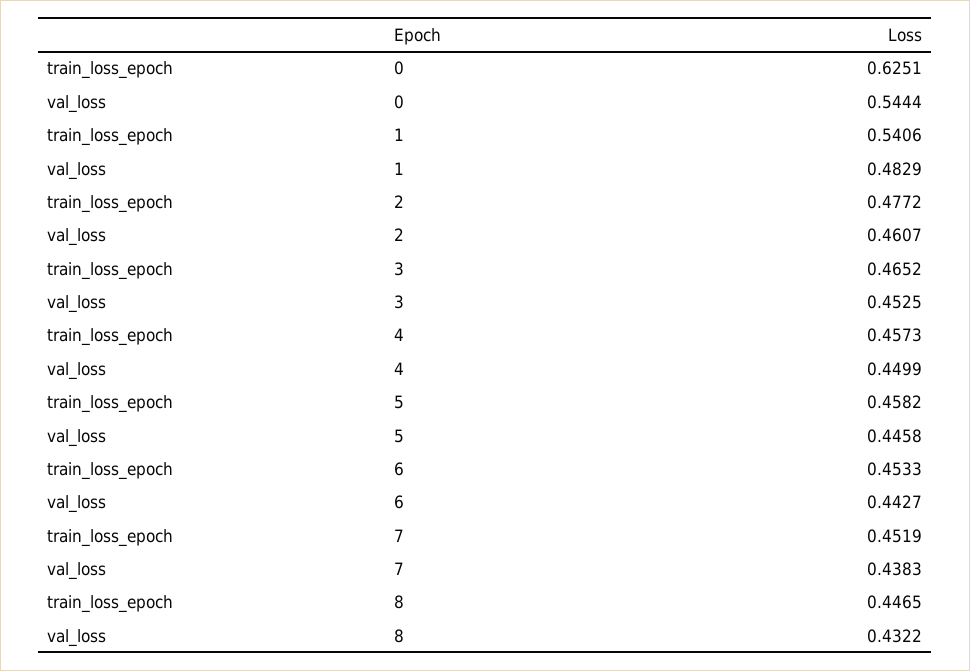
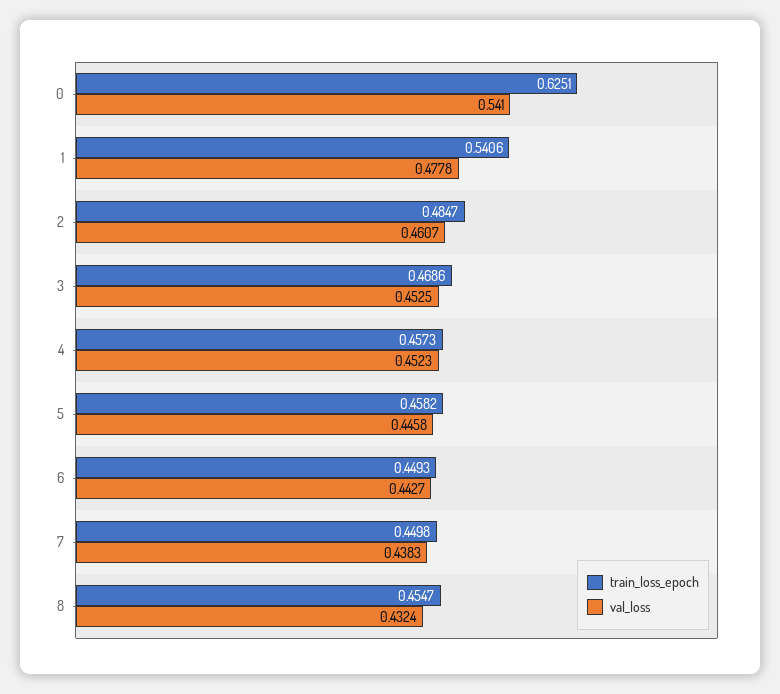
  {
    "train_loss_epoch": {
      "0": 0.6251,
      "1": 0.5406,
-     "2": 0.4772,
+     "2": 0.4847,
-     "3": 0.4652,
+     "3": 0.4686,
      "4": 0.4573,
      "5": 0.4582,
-     "6": 0.4533,
+     "6": 0.4493,
-     "7": 0.4519,
+     "7": 0.4498,
-     "8": 0.4465
+     "8": 0.4547
    },
    "val_loss": {
-     "0": 0.5444,
+     "0": 0.541,
-     "1": 0.4829,
+     "1": 0.4778,
      "2": 0.4607,
      "3": 0.4525,
-     "4": 0.4499,
+     "4": 0.4523,
      "5": 0.4458,
      "6": 0.4427,
      "7": 0.4383,
-     "8": 0.4322
+     "8": 0.4324
    }
  }

